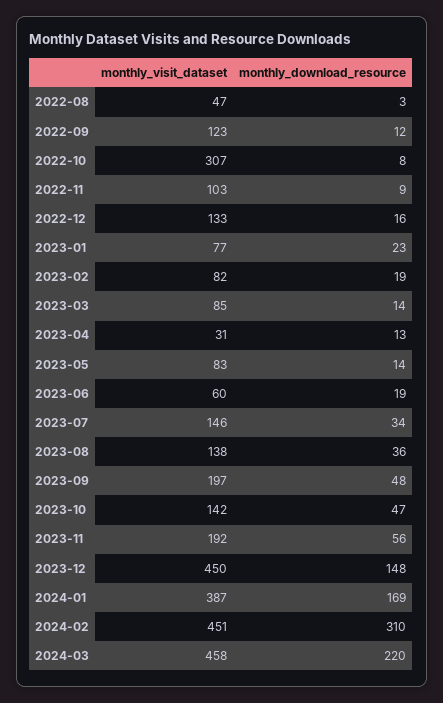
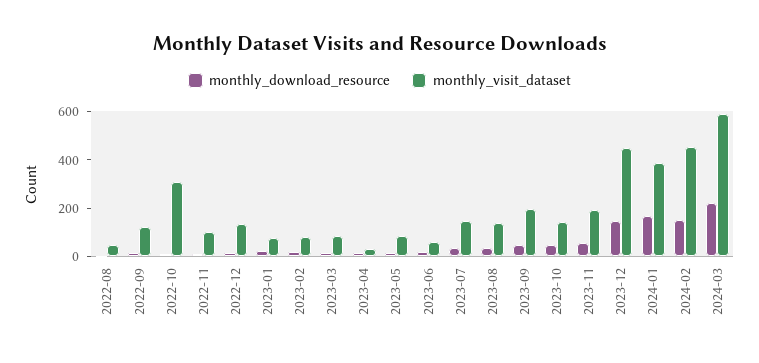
  {
    "monthly_visit_dataset": {
      "2022-08": 47,
      "2022-09": 123,
      "2022-10": 307,
      "2022-11": 103,
      "2022-12": 133,
      "2023-01": 77,
      "2023-02": 82,
      "2023-03": 85,
      "2023-04": 31,
      "2023-05": 83,
      "2023-06": 60,
      "2023-07": 146,
      "2023-08": 138,
      "2023-09": 197,
      "2023-10": 142,
      "2023-11": 192,
      "2023-12": 450,
      "2024-01": 387,
      "2024-02": 451,
-     "2024-03": 458
+     "2024-03": 600
    },
    "monthly_download_resource": {
      "2022-08": 3,
      "2022-09": 12,
      "2022-10": 8,
      "2022-11": 9,
      "2022-12": 16,
      "2023-01": 23,
      "2023-02": 19,
      "2023-03": 14,
      "2023-04": 13,
      "2023-05": 14,
      "2023-06": 19,
      "2023-07": 34,
      "2023-08": 36,
      "2023-09": 48,
      "2023-10": 47,
      "2023-11": 56,
      "2023-12": 148,
      "2024-01": 169,
-     "2024-02": 310,
+     "2024-02": 150,
      "2024-03": 220
    }
  }

